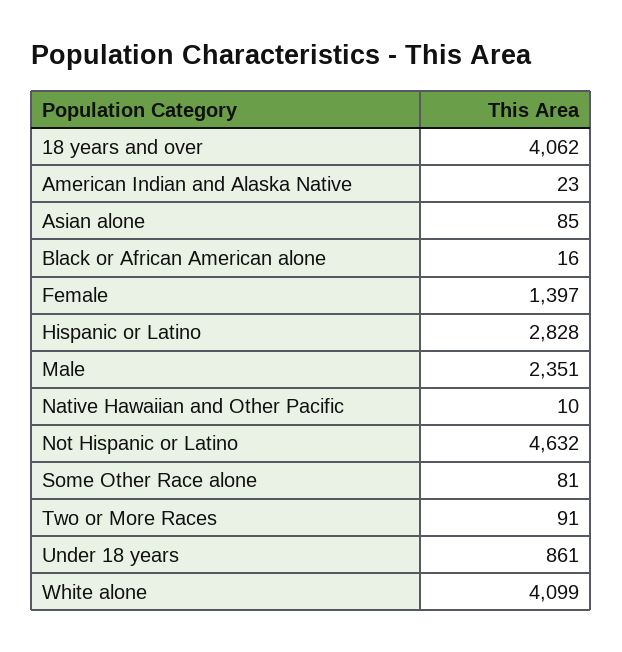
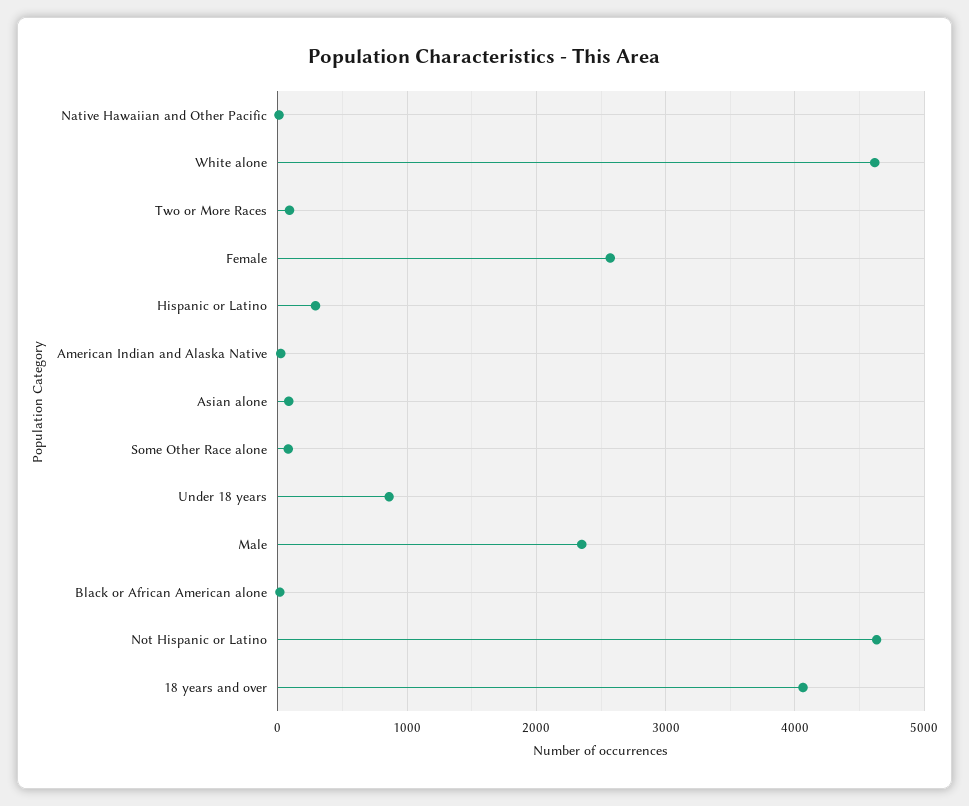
  {
    "18 years and over": 4062,
    "American Indian and Alaska Native": 23,
    "Asian alone": 85,
    "Black or African American alone": 16,
-   "Female": 1397,
+   "Female": 2600,
-   "Hispanic or Latino": 2828,
+   "Hispanic or Latino": 300,
    "Male": 2351,
    "Native Hawaiian and Other Pacific": 10,
    "Not Hispanic or Latino": 4632,
    "Some Other Race alone": 81,
    "Two or More Races": 91,
    "Under 18 years": 861,
-   "White alone": 4099
+   "White alone": 4600
  }

